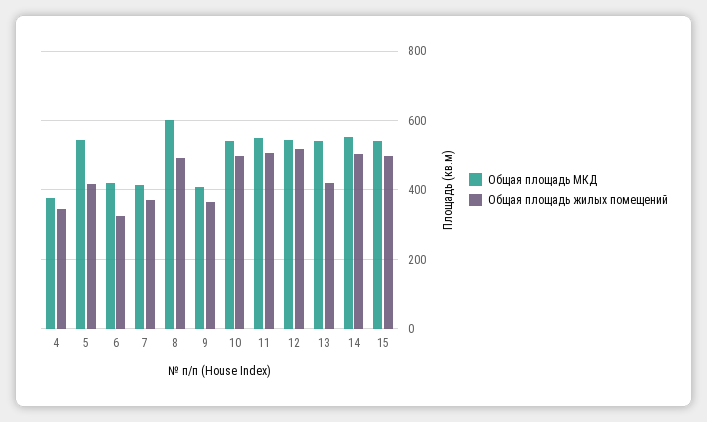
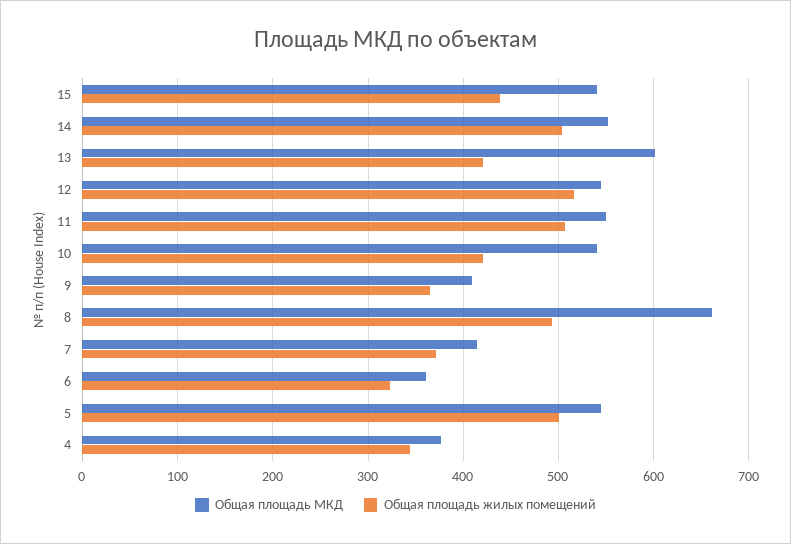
  {
    "Общая площадь МКД": {
      "4": 380,
      "5": 540,
-     "6": 420,
+     "6": 360,
      "7": 410,
-     "8": 600,
+     "8": 660,
      "9": 410,
      "10": 540,
      "11": 550,
      "12": 540,
-     "13": 540,
+     "13": 600,
      "14": 550,
      "15": 540
    },
    "Общая площадь жилых помещений": {
      "4": 340,
-     "5": 420,
+     "5": 500,
      "6": 320,
      "7": 370,
      "8": 490,
      "9": 370,
-     "10": 500,
+     "10": 420,
      "11": 510,
      "12": 520,
      "13": 420,
      "14": 500,
-     "15": 500
+     "15": 440
    }
  }

